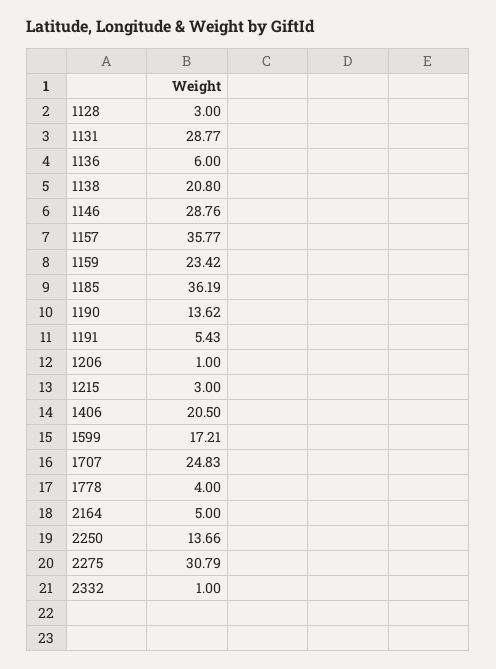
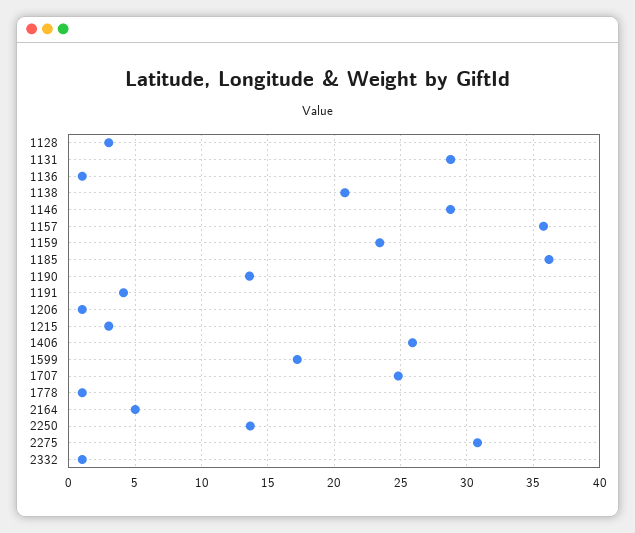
  {
    "1128": 3,
    "1131": 28.77,
-   "1136": 6,
+   "1136": 1,
    "1138": 20.8,
    "1146": 28.76,
    "1157": 35.77,
    "1159": 23.42,
    "1185": 36.19,
    "1190": 13.62,
-   "1191": 5.43,
+   "1191": 4,
    "1206": 1,
    "1215": 3,
-   "1406": 20.5,
+   "1406": 26,
    "1599": 17.21,
    "1707": 24.83,
-   "1778": 4,
+   "1778": 1,
    "2164": 5,
    "2250": 13.66,
    "2275": 30.79,
    "2332": 1
  }

